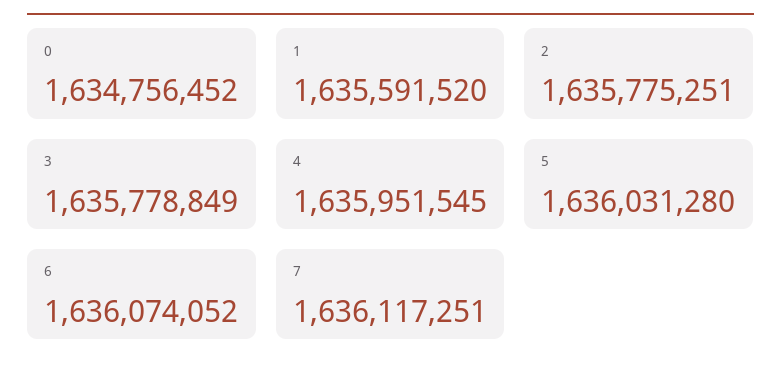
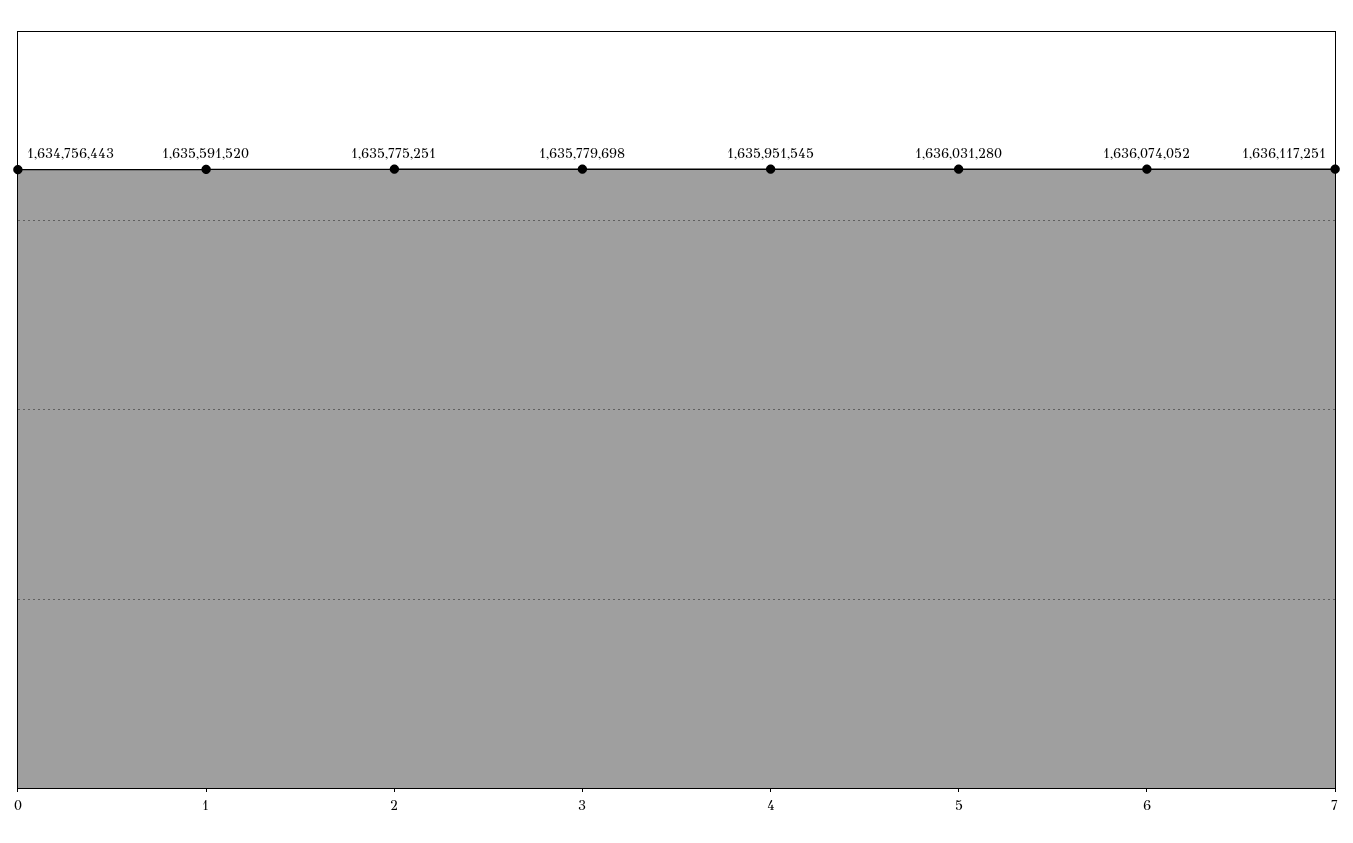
  {
-   "0": 1634756452,
+   "0": 1634756443,
    "1": 1635591520,
    "2": 1635775251,
-   "3": 1635778849,
+   "3": 1635779698,
    "4": 1635951545,
    "5": 1636031280,
    "6": 1636074052,
    "7": 1636117251
  }

